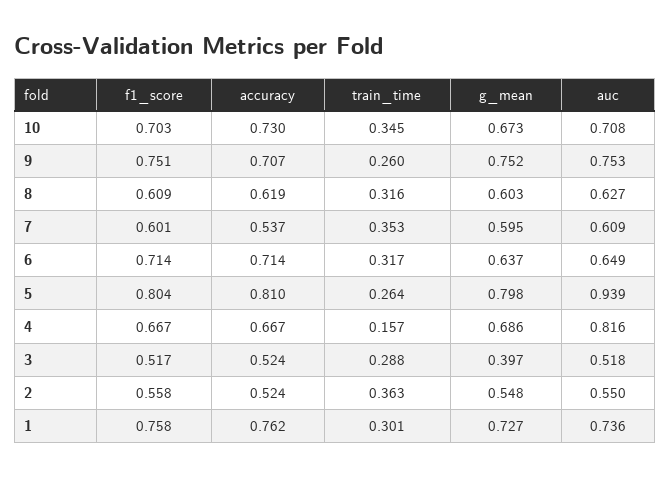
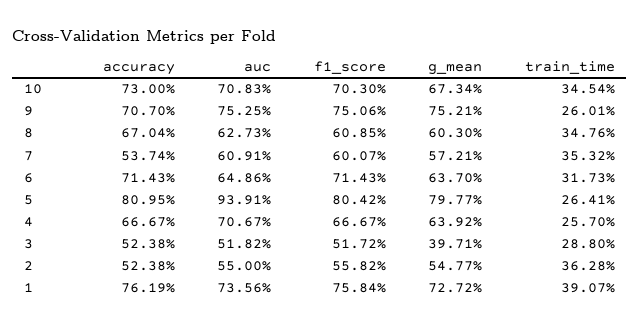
  {
    "f1_score": {
      "10": 0.703,
      "9": 0.7506,
      "8": 0.6085,
      "7": 0.6007,
      "6": 0.7143,
      "5": 0.8042,
      "4": 0.6667,
      "3": 0.5172,
      "2": 0.5582,
      "1": 0.7584
    },
    "accuracy": {
      "10": 0.73,
      "9": 0.707,
-     "8": 0.619,
+     "8": 0.6704,
      "7": 0.5374,
      "6": 0.7143,
      "5": 0.8095,
      "4": 0.6667,
      "3": 0.5238,
      "2": 0.5238,
      "1": 0.7619
    },
    "train_time": {
      "10": 0.3454,
      "9": 0.2601,
-     "8": 0.316,
+     "8": 0.3476,
      "7": 0.3532,
      "6": 0.3173,
      "5": 0.2641,
-     "4": 0.157,
+     "4": 0.257,
      "3": 0.288,
      "2": 0.3628,
-     "1": 0.301
+     "1": 0.3907
    },
    "g_mean": {
      "10": 0.6734,
      "9": 0.7521,
      "8": 0.603,
-     "7": 0.595,
+     "7": 0.5721,
      "6": 0.637,
      "5": 0.7977,
-     "4": 0.686,
+     "4": 0.6392,
      "3": 0.3971,
      "2": 0.5477,
      "1": 0.7272
    },
    "auc": {
      "10": 0.7083,
      "9": 0.7525,
      "8": 0.6273,
      "7": 0.6091,
      "6": 0.6486,
      "5": 0.9391,
-     "4": 0.816,
+     "4": 0.7067,
      "3": 0.5182,
      "2": 0.55,
      "1": 0.7356
    }
  }

